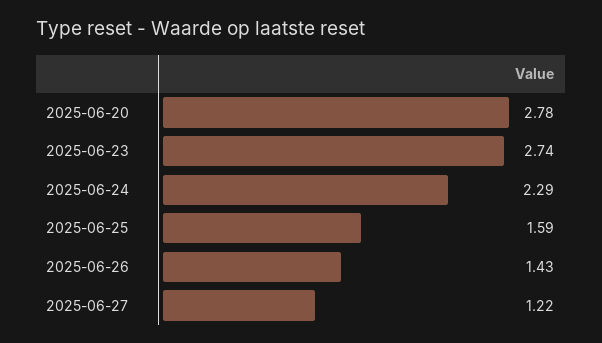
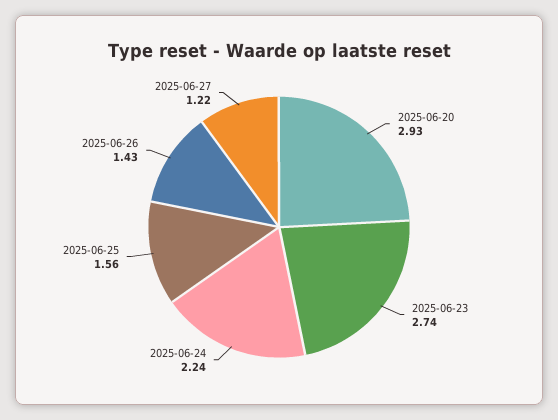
  {
-   "2025-06-20": 2.78,
+   "2025-06-20": 2.93,
    "2025-06-23": 2.74,
-   "2025-06-24": 2.29,
+   "2025-06-24": 2.24,
-   "2025-06-25": 1.59,
+   "2025-06-25": 1.56,
    "2025-06-26": 1.43,
    "2025-06-27": 1.22
  }

